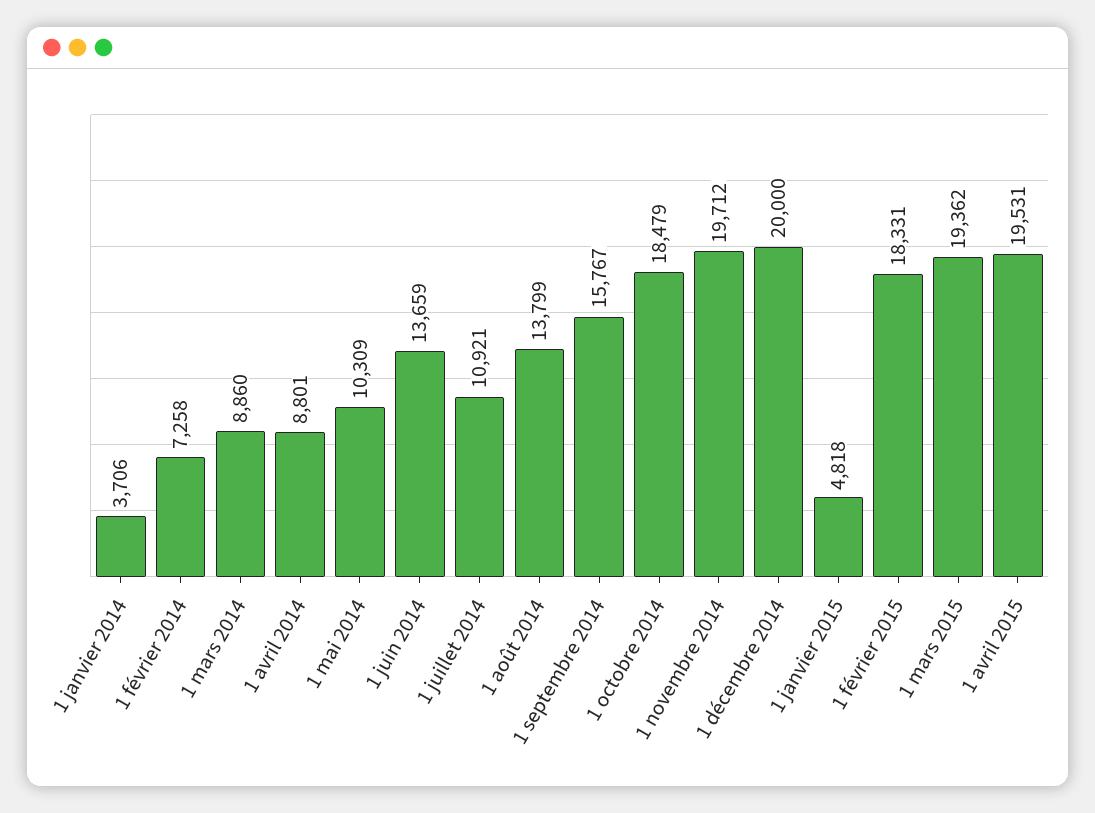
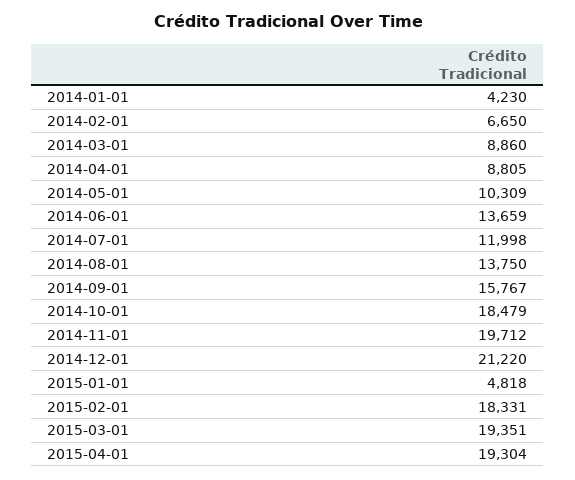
  {
-   "1 janvier 2014": 3706,
+   "1 janvier 2014": 4230,
-   "1 février 2014": 7258,
+   "1 février 2014": 6650,
    "1 mars 2014": 8860,
-   "1 avril 2014": 8801,
+   "1 avril 2014": 8805,
    "1 mai 2014": 10309,
    "1 juin 2014": 13659,
-   "1 juillet 2014": 10921,
+   "1 juillet 2014": 11998,
-   "1 août 2014": 13799,
+   "1 août 2014": 13750,
    "1 septembre 2014": 15767,
    "1 octobre 2014": 18479,
    "1 novembre 2014": 19712,
-   "1 décembre 2014": 20000,
+   "1 décembre 2014": 21220,
    "1 janvier 2015": 4818,
    "1 février 2015": 18331,
-   "1 mars 2015": 19362,
+   "1 mars 2015": 19351,
-   "1 avril 2015": 19531
+   "1 avril 2015": 19304
  }

